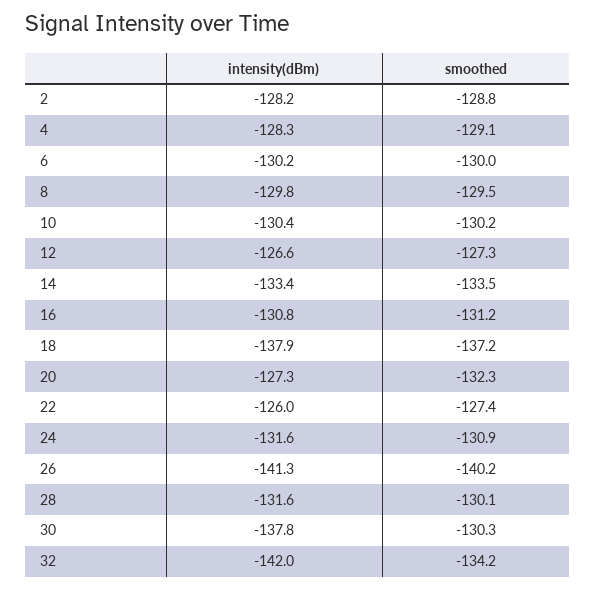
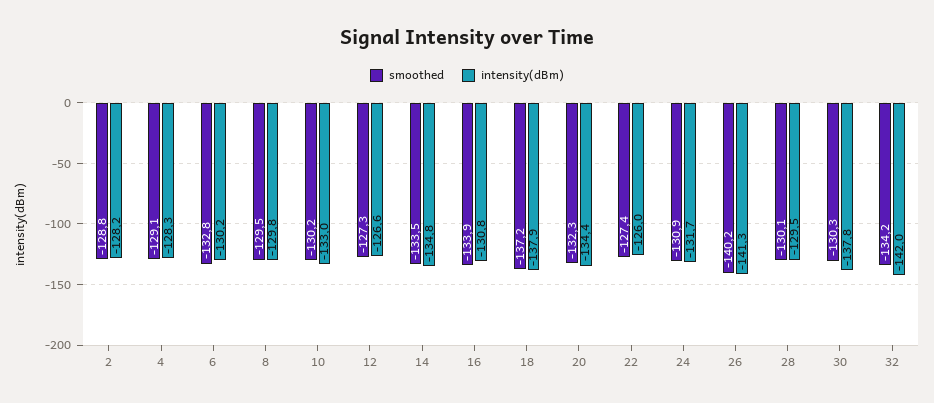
  {
    "intensity(dBm)": {
      "2": -128.2,
      "4": -128.3,
      "6": -130.2,
      "8": -129.8,
-     "10": -130.4,
+     "10": -133,
      "12": -126.6,
-     "14": -133.4,
+     "14": -134.8,
      "16": -130.8,
      "18": -137.9,
-     "20": -127.3,
+     "20": -134.4,
      "22": -126,
-     "24": -131.6,
+     "24": -131.7,
      "26": -141.3,
-     "28": -131.6,
+     "28": -129.5,
      "30": -137.8,
      "32": -142
    },
    "smoothed": {
      "2": -128.8,
      "4": -129.1,
-     "6": -130,
+     "6": -132.8,
      "8": -129.5,
      "10": -130.2,
      "12": -127.3,
      "14": -133.5,
-     "16": -131.2,
+     "16": -133.9,
      "18": -137.2,
      "20": -132.3,
      "22": -127.4,
      "24": -130.9,
      "26": -140.2,
      "28": -130.1,
      "30": -130.3,
      "32": -134.2
    }
  }

